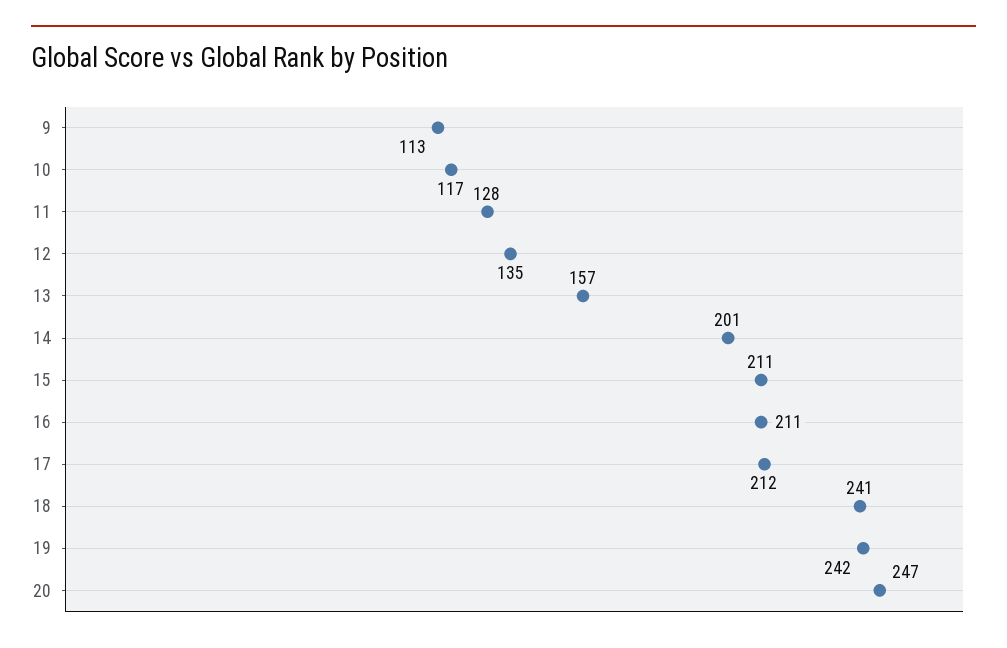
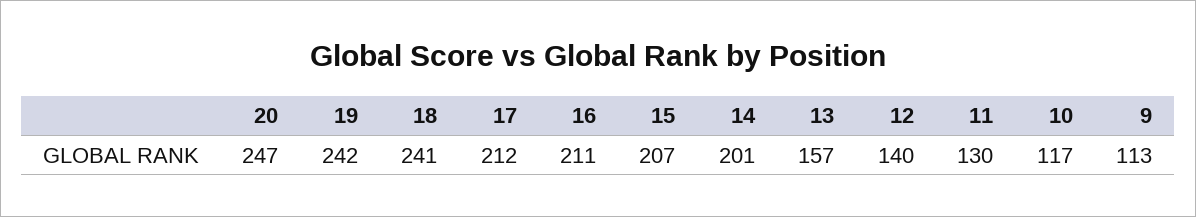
  {
    "9": 113,
    "10": 117,
-   "11": 128,
+   "11": 130,
-   "12": 135,
+   "12": 140,
    "13": 157,
    "14": 201,
-   "15": 211,
+   "15": 207,
    "16": 211,
    "17": 212,
    "18": 241,
    "19": 242,
    "20": 247
  }

